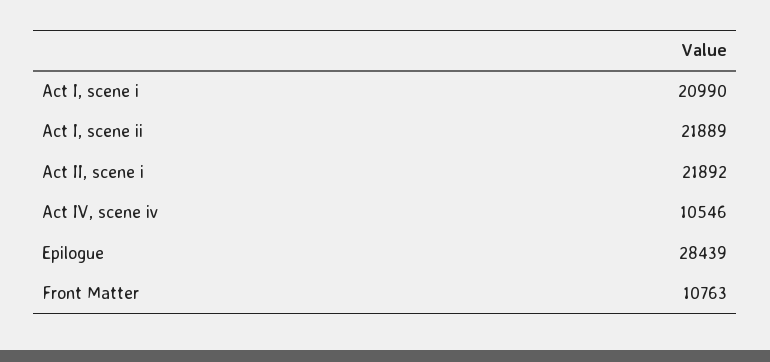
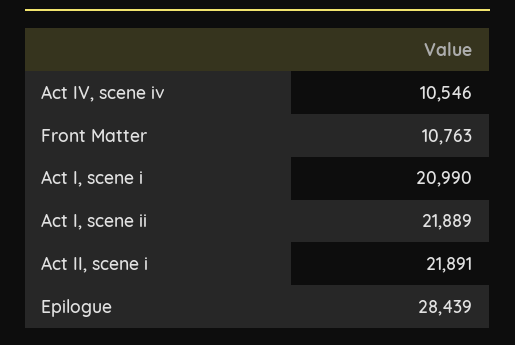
  {
    "Act I, scene i": 20990,
    "Act I, scene ii": 21889,
-   "Act II, scene i": 21892,
+   "Act II, scene i": 21891,
    "Act IV, scene iv": 10546,
    "Epilogue": 28439,
    "Front Matter": 10763
  }

